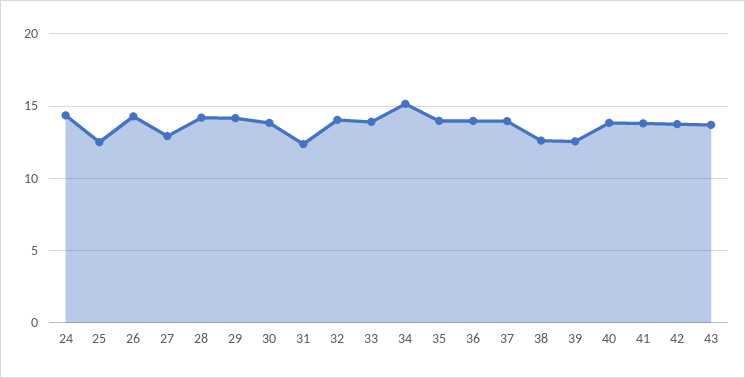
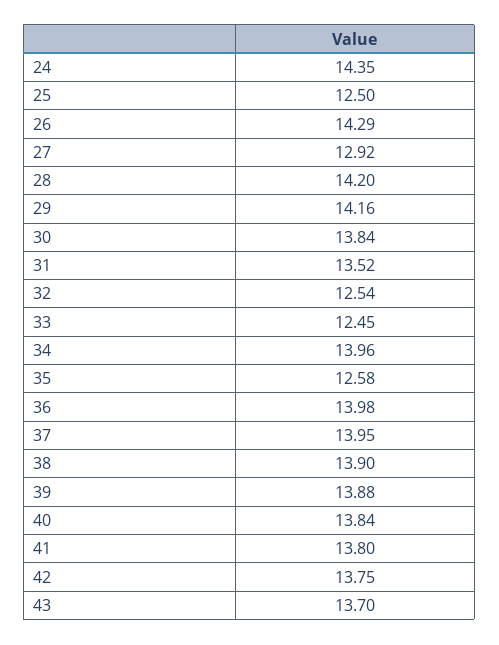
  {
    "24": 14.35,
    "25": 12.5,
    "26": 14.29,
    "27": 12.92,
    "28": 14.2,
    "29": 14.16,
    "30": 13.84,
-   "31": 12.5,
+   "31": 13.52,
-   "32": 14,
+   "32": 12.54,
-   "33": 14,
+   "33": 12.45,
-   "34": 15,
+   "34": 13.96,
-   "35": 14,
+   "35": 12.58,
    "36": 13.98,
    "37": 13.95,
-   "38": 12.5,
+   "38": 13.9,
-   "39": 12.5,
+   "39": 13.88,
    "40": 13.84,
    "41": 13.8,
    "42": 13.75,
    "43": 13.7
  }

